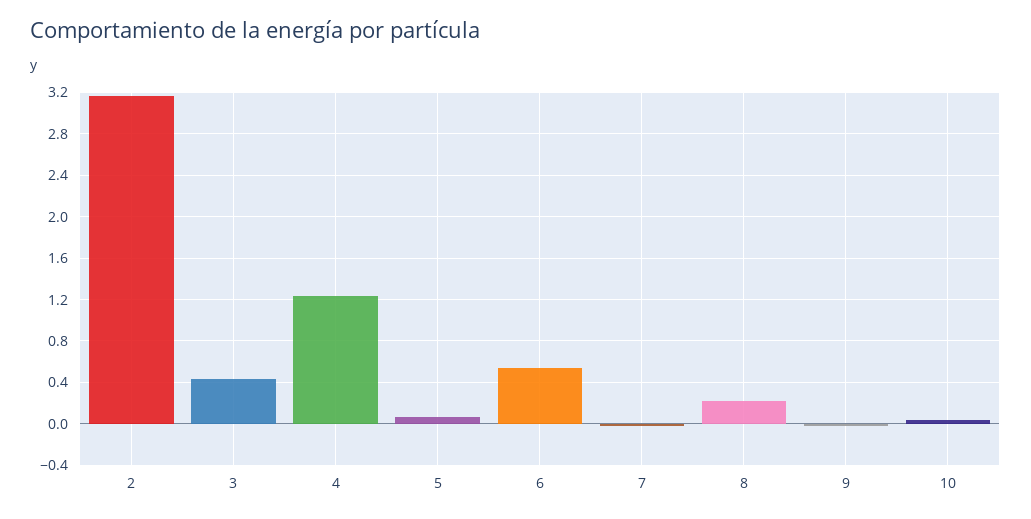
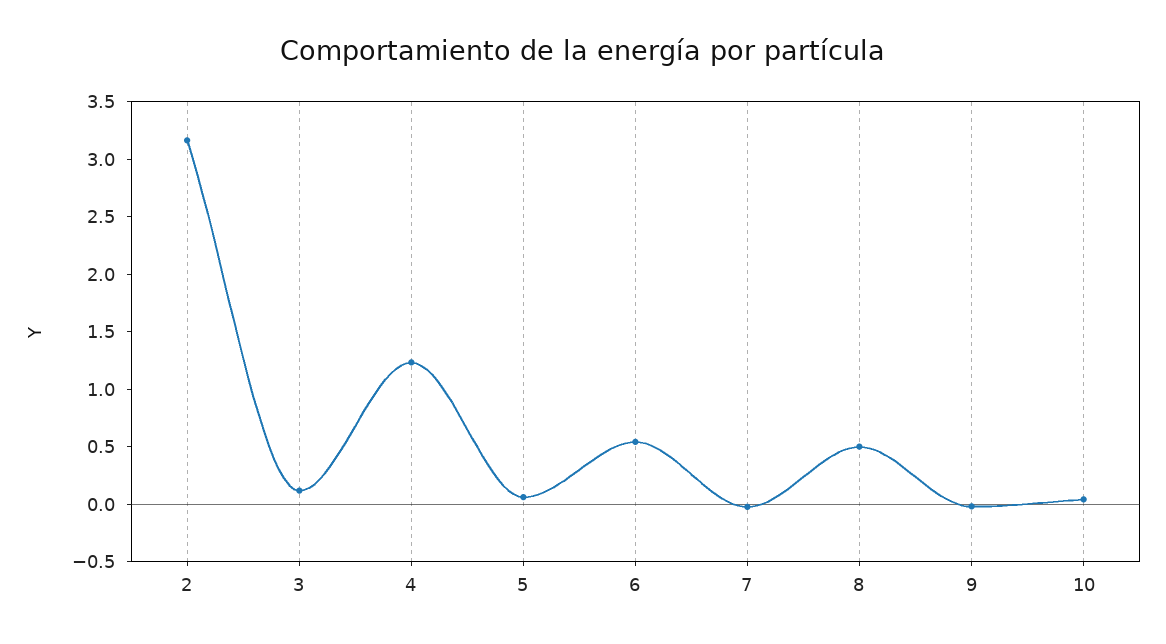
  {
    "2": 3.2,
-   "3": 0.4,
+   "3": 0.1,
    "4": 1.2,
    "5": 0.1,
    "6": 0.5,
    "7": 0,
-   "8": 0.2,
+   "8": 0.5,
    "9": 0,
    "10": 0
  }

